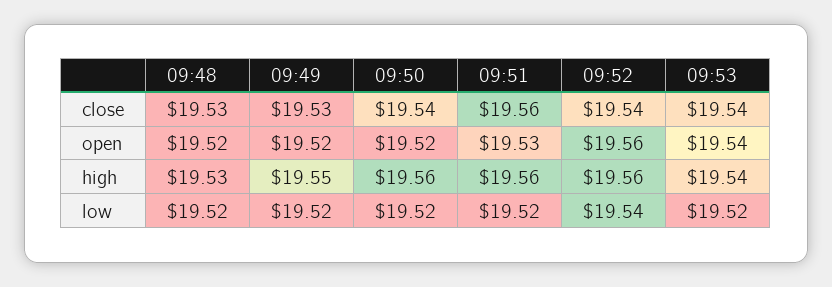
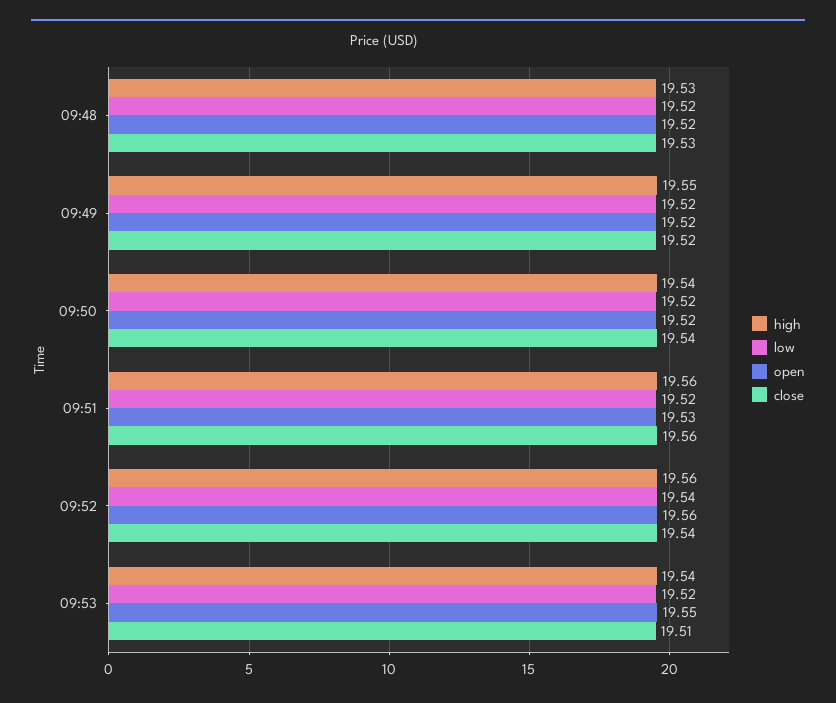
  {
    "close": {
      "09:48": 19.53,
-     "09:49": 19.53,
+     "09:49": 19.52,
      "09:50": 19.54,
      "09:51": 19.56,
      "09:52": 19.54,
-     "09:53": 19.54
+     "09:53": 19.51
    },
    "open": {
      "09:48": 19.52,
      "09:49": 19.52,
      "09:50": 19.52,
      "09:51": 19.53,
      "09:52": 19.56,
-     "09:53": 19.54
+     "09:53": 19.55
    },
    "high": {
      "09:48": 19.53,
      "09:49": 19.55,
-     "09:50": 19.56,
+     "09:50": 19.54,
      "09:51": 19.56,
      "09:52": 19.56,
      "09:53": 19.54
    },
    "low": {
      "09:48": 19.52,
      "09:49": 19.52,
      "09:50": 19.52,
      "09:51": 19.52,
      "09:52": 19.54,
      "09:53": 19.52
    }
  }

